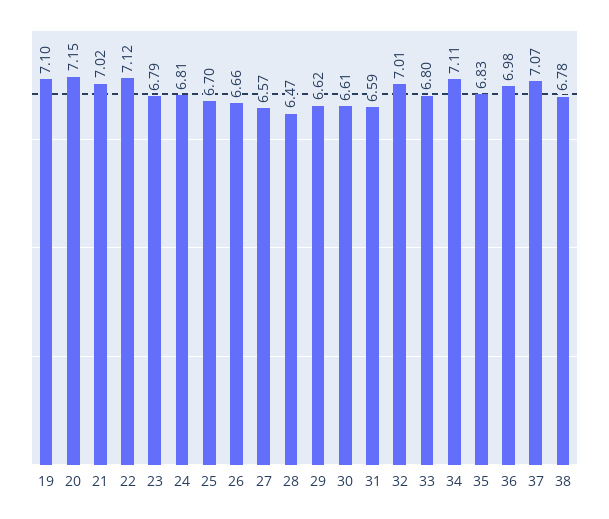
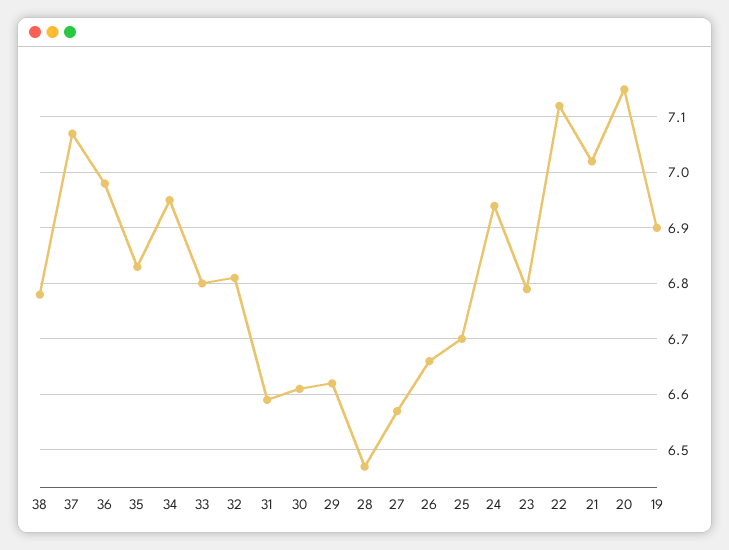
  {
-   "19": 7.1,
+   "19": 6.9,
    "20": 7.15,
    "21": 7.02,
    "22": 7.12,
    "23": 6.79,
-   "24": 6.81,
+   "24": 6.95,
    "25": 6.7,
    "26": 6.66,
    "27": 6.57,
    "28": 6.47,
    "29": 6.62,
    "30": 6.61,
    "31": 6.59,
-   "32": 7.01,
+   "32": 6.8,
    "33": 6.8,
-   "34": 7.11,
+   "34": 6.95,
    "35": 6.83,
    "36": 6.98,
    "37": 7.07,
    "38": 6.78
  }

